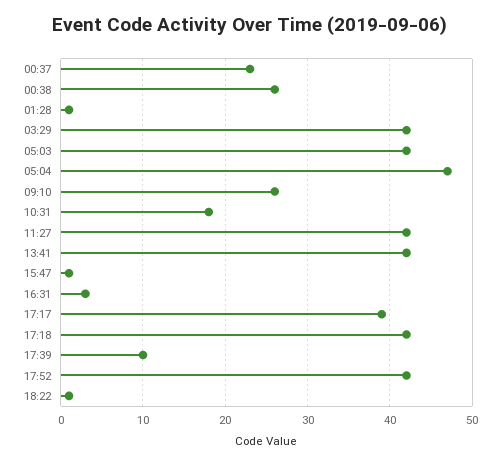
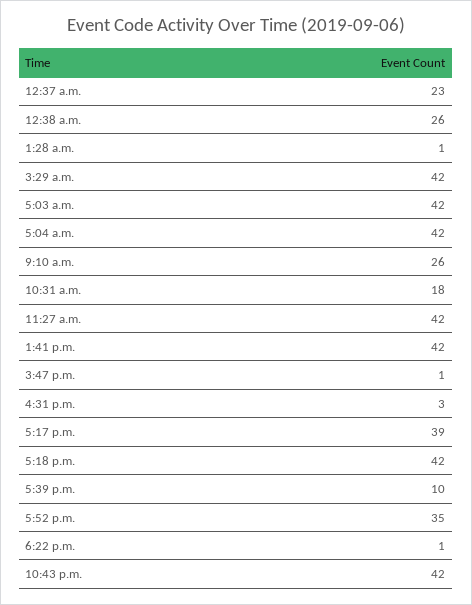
  {
    "00:37": 23,
    "00:38": 26,
    "01:28": 1,
    "03:29": 42,
    "05:03": 42,
-   "05:04": 47,
+   "05:04": 42,
    "09:10": 26,
    "10:31": 18,
    "11:27": 42,
    "13:41": 42,
    "15:47": 1,
    "16:31": 3,
    "17:17": 39,
    "17:18": 42,
    "17:39": 10,
-   "17:52": 42,
+   "17:52": 35,
-   "18:22": 1
+   "18:22": 1,
+   "10:43 p.m.": 42
  }

